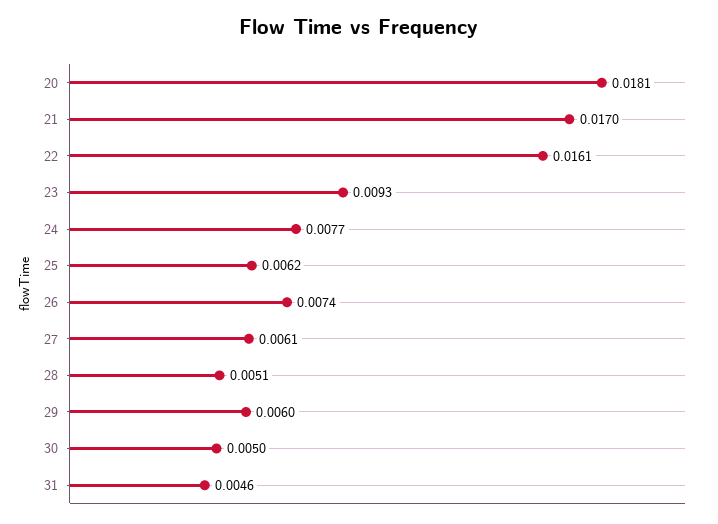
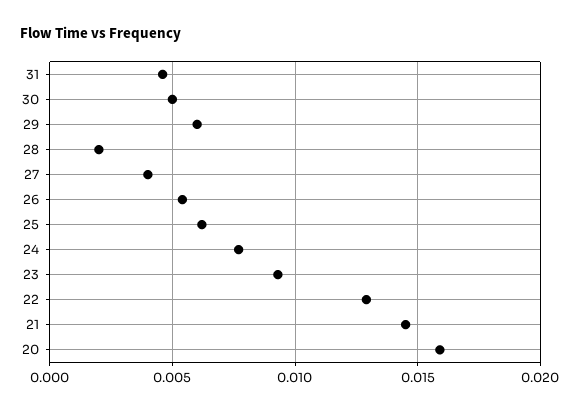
  {
-   "20": 0.0181,
+   "20": 0.016,
-   "21": 0.017,
+   "21": 0.0145,
-   "22": 0.0161,
+   "22": 0.013,
    "23": 0.0093,
    "24": 0.0077,
    "25": 0.0062,
-   "26": 0.0074,
+   "26": 0.0055,
-   "27": 0.0061,
+   "27": 0.004,
-   "28": 0.0051,
+   "28": 0.002,
    "29": 0.006,
    "30": 0.005,
    "31": 0.0046
  }

